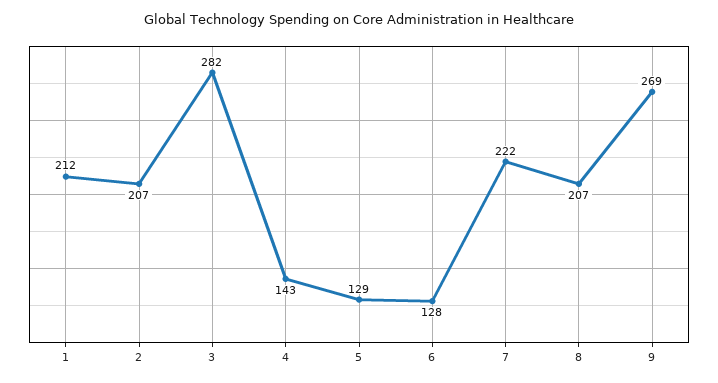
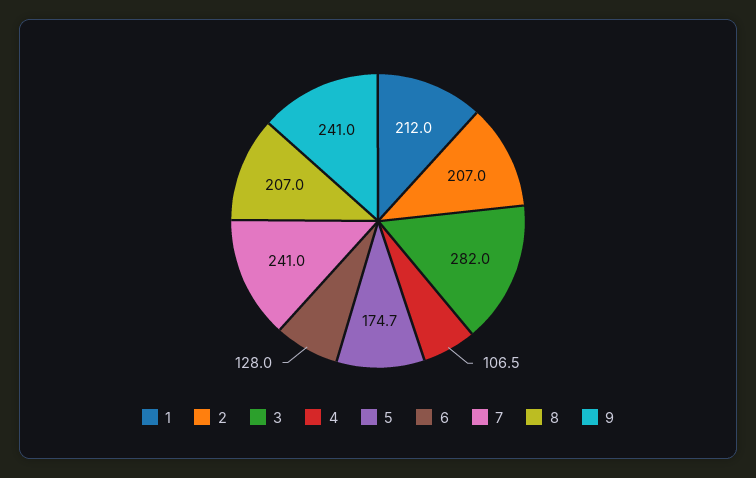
  {
    "1": 212,
    "2": 207,
    "3": 282,
-   "4": 143,
+   "4": 106.5,
-   "5": 129,
+   "5": 174.7,
    "6": 128,
-   "7": 222,
+   "7": 241,
    "8": 207,
-   "9": 269
+   "9": 241
  }

